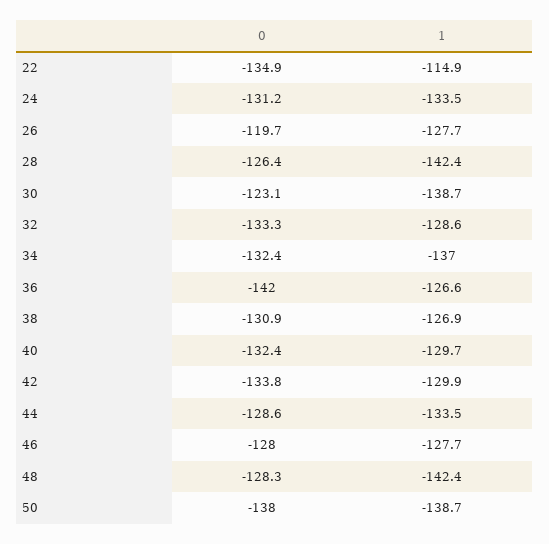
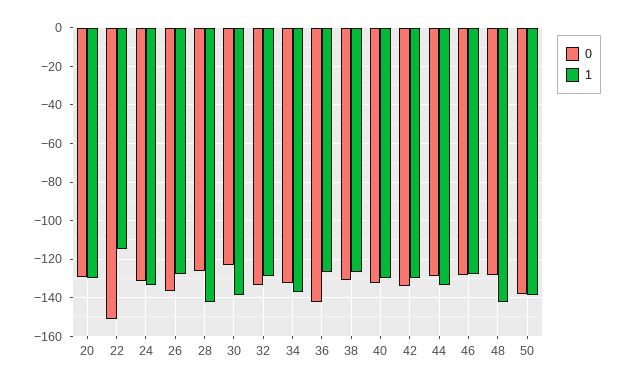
  {
    "0": {
-     "22": -134.9,
+     "22": -150,
      "24": -131.2,
-     "26": -119.7,
+     "26": -135,
      "28": -126.4,
      "30": -123.1,
      "32": -133.3,
      "34": -132.4,
      "36": -142,
      "38": -130.9,
      "40": -132.4,
      "42": -133.8,
      "44": -128.6,
      "46": -128,
      "48": -128.3,
-     "50": -138
+     "50": -138,
+     "20": -130
    },
    "1": {
      "22": -114.9,
      "24": -133.5,
      "26": -127.7,
      "28": -142.4,
      "30": -138.7,
      "32": -128.6,
      "34": -137,
      "36": -126.6,
      "38": -126.9,
      "40": -129.7,
      "42": -129.9,
      "44": -133.5,
      "46": -127.7,
      "48": -142.4,
-     "50": -138.7
+     "50": -138.7,
+     "20": -130
    }
  }

